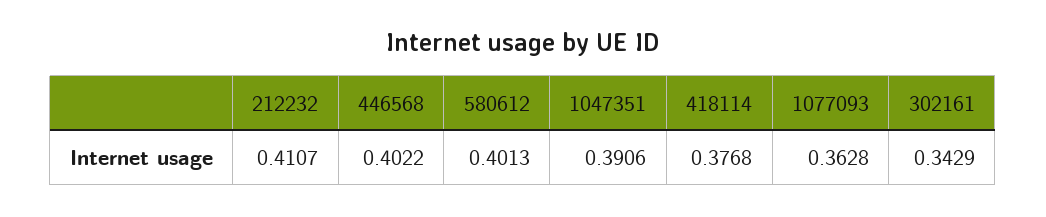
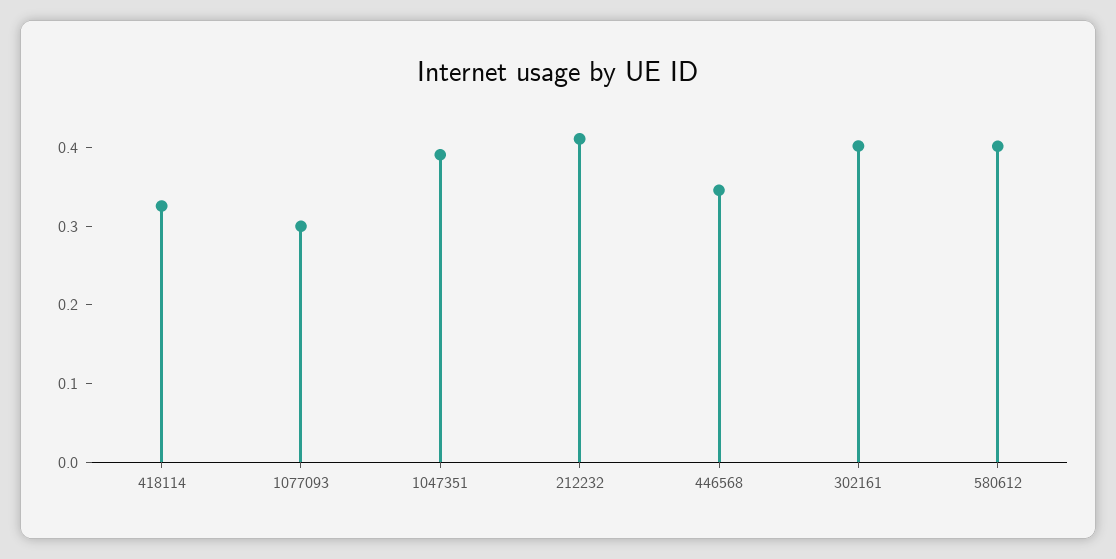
  {
    "212232": 0.4107,
-   "446568": 0.4022,
+   "446568": 0.34,
    "580612": 0.4013,
    "1047351": 0.3906,
-   "418114": 0.3768,
+   "418114": 0.32,
-   "1077093": 0.3628,
+   "1077093": 0.3,
-   "302161": 0.3429
+   "302161": 0.4
  }

